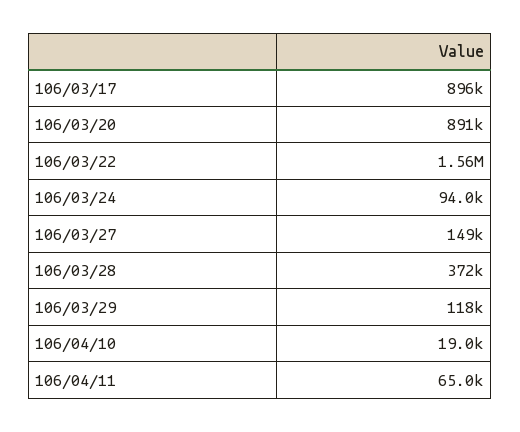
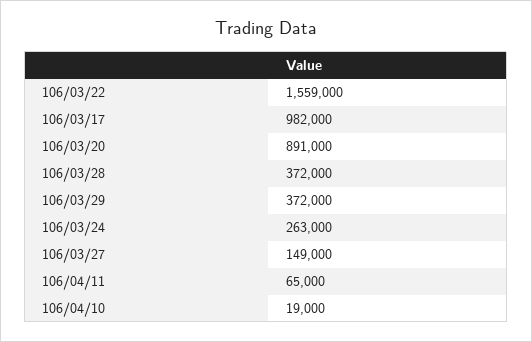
  {
-   "106/03/17": 896000,
+   "106/03/17": 982000,
    "106/03/20": 891000,
    "106/03/22": 1559000,
-   "106/03/24": 94000,
+   "106/03/24": 263000,
    "106/03/27": 149000,
    "106/03/28": 372000,
-   "106/03/29": 118000,
+   "106/03/29": 372000,
    "106/04/10": 19000,
    "106/04/11": 65000
  }

